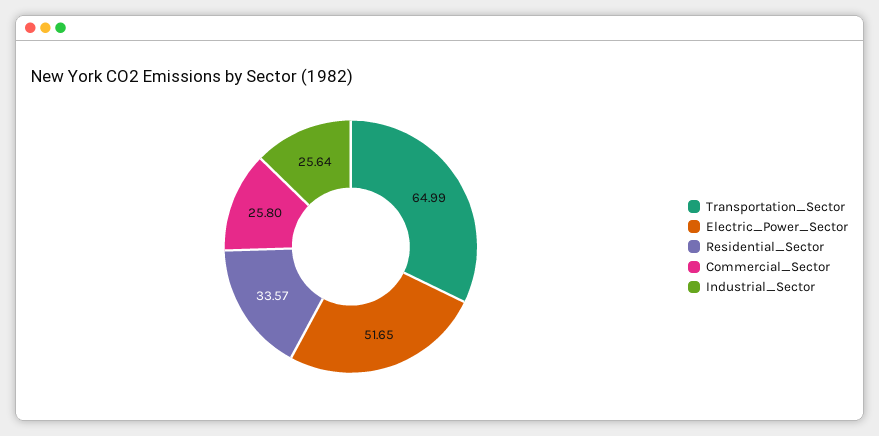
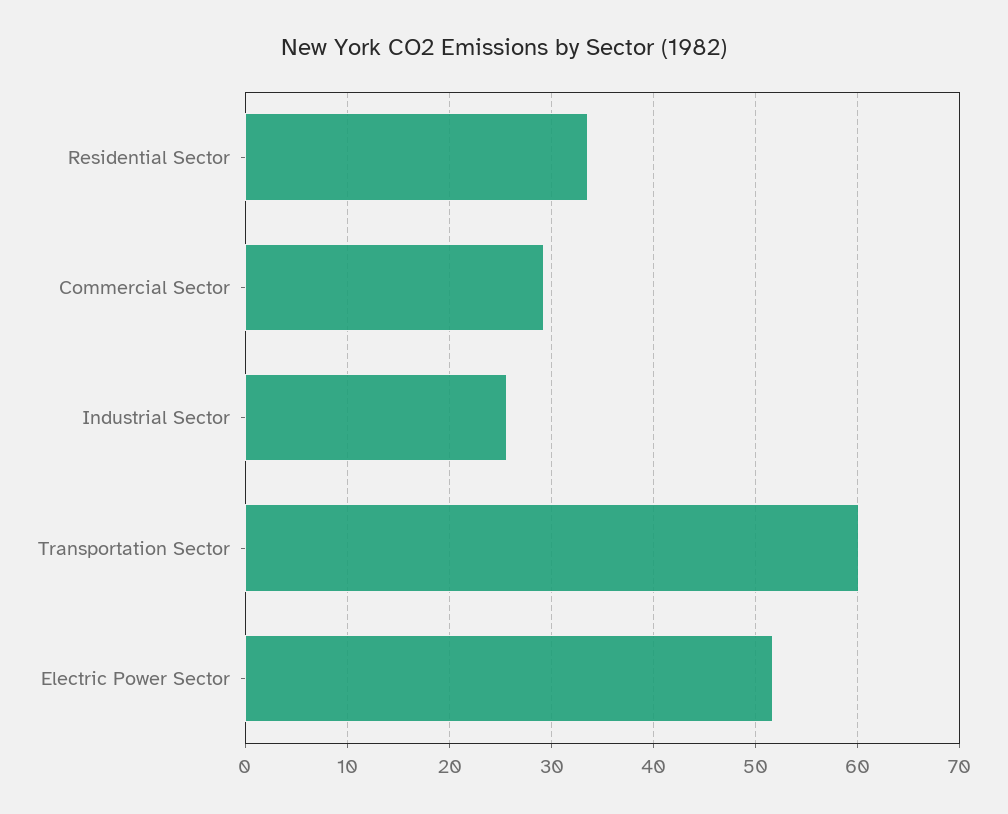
  {
-   "Transportation_Sector": 64.99,
+   "Transportation_Sector": 60,
    "Electric_Power_Sector": 51.65,
    "Residential_Sector": 33.57,
-   "Commercial_Sector": 25.8,
+   "Commercial_Sector": 29,
    "Industrial_Sector": 25.64
  }

